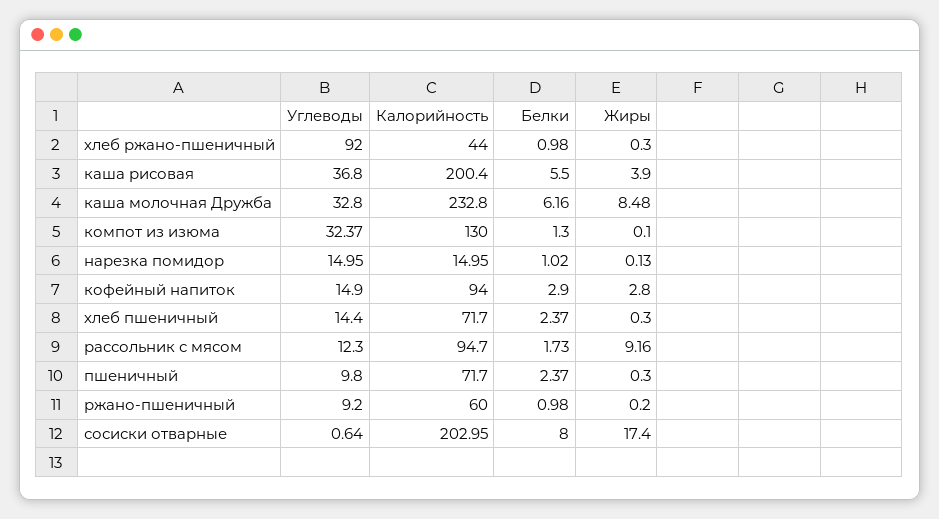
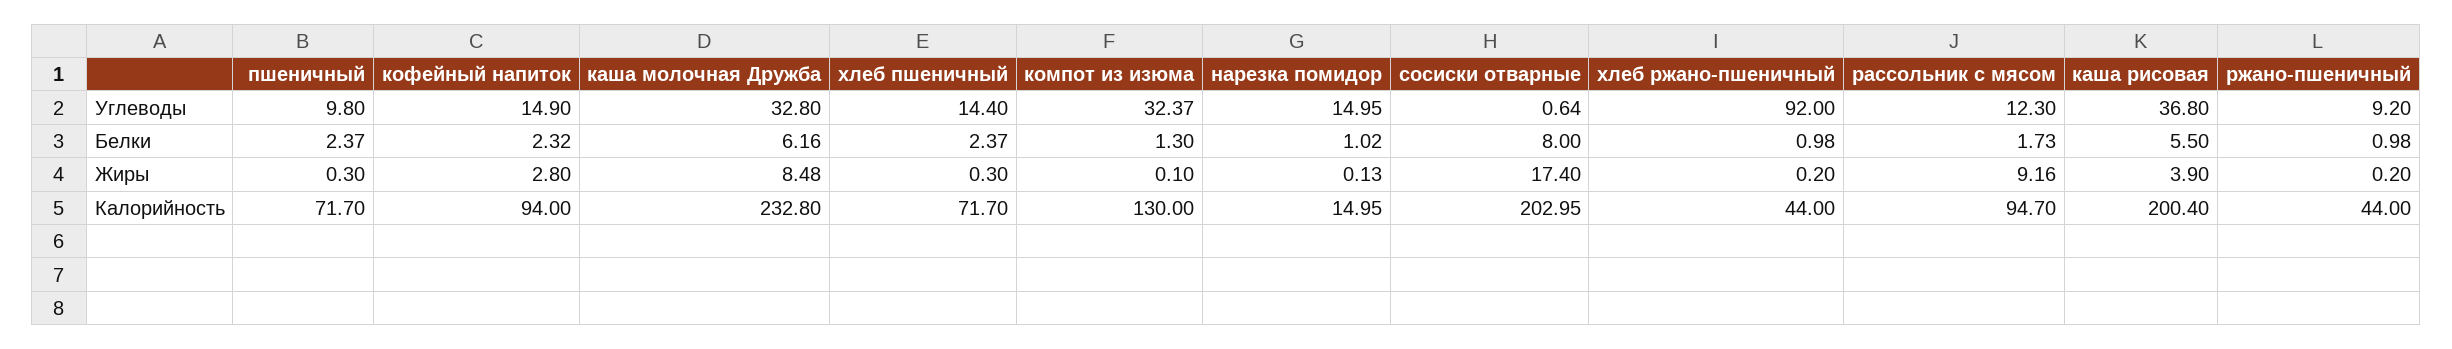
  {
    "Углеводы": {
      "хлеб ржано-пшеничный": 92,
      "каша рисовая": 36.8,
      "каша молочная Дружба": 32.8,
      "компот из изюма": 32.37,
      "нарезка помидор": 14.95,
      "кофейный напиток": 14.9,
      "хлеб пшеничный": 14.4,
      "рассольник с мясом": 12.3,
      "пшеничный": 9.8,
      "ржано-пшеничный": 9.2,
      "сосиски отварные": 0.64
    },
    "Калорийность": {
      "хлеб ржано-пшеничный": 44,
      "каша рисовая": 200.4,
      "каша молочная Дружба": 232.8,
      "компот из изюма": 130,
      "нарезка помидор": 14.95,
      "кофейный напиток": 94,
      "хлеб пшеничный": 71.7,
      "рассольник с мясом": 94.7,
      "пшеничный": 71.7,
-     "ржано-пшеничный": 60,
+     "ржано-пшеничный": 44,
      "сосиски отварные": 202.95
    },
    "Белки": {
      "хлеб ржано-пшеничный": 0.98,
      "каша рисовая": 5.5,
      "каша молочная Дружба": 6.16,
      "компот из изюма": 1.3,
      "нарезка помидор": 1.02,
-     "кофейный напиток": 2.9,
+     "кофейный напиток": 2.32,
      "хлеб пшеничный": 2.37,
      "рассольник с мясом": 1.73,
      "пшеничный": 2.37,
      "ржано-пшеничный": 0.98,
      "сосиски отварные": 8
    },
    "Жиры": {
-     "хлеб ржано-пшеничный": 0.3,
+     "хлеб ржано-пшеничный": 0.2,
      "каша рисовая": 3.9,
      "каша молочная Дружба": 8.48,
      "компот из изюма": 0.1,
      "нарезка помидор": 0.13,
      "кофейный напиток": 2.8,
      "хлеб пшеничный": 0.3,
      "рассольник с мясом": 9.16,
      "пшеничный": 0.3,
      "ржано-пшеничный": 0.2,
      "сосиски отварные": 17.4
    }
  }

